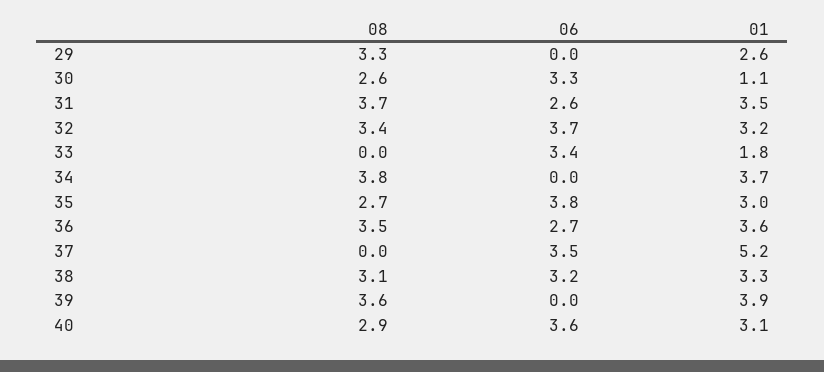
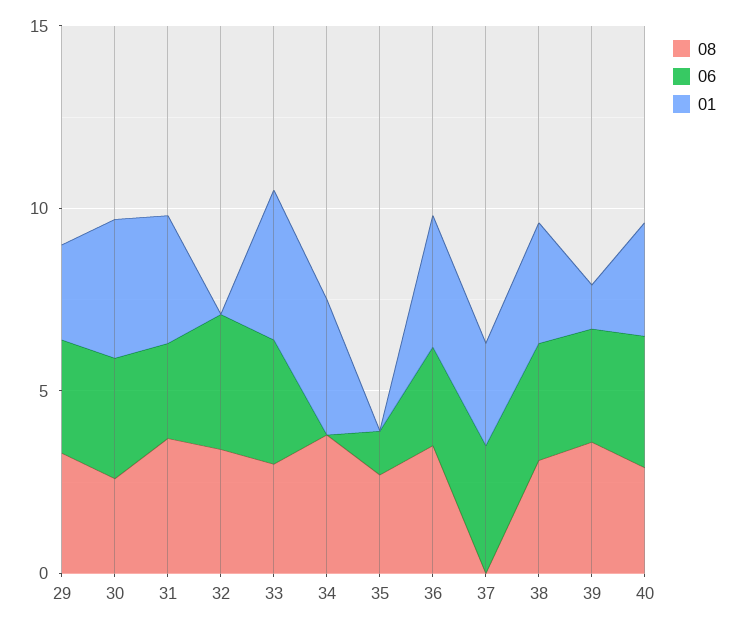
  {
    "08": {
      "29": 3.3,
      "30": 2.6,
      "31": 3.7,
      "32": 3.4,
-     "33": 0,
+     "33": 3,
      "34": 3.8,
      "35": 2.7,
      "36": 3.5,
      "37": 0,
      "38": 3.1,
      "39": 3.6,
      "40": 2.9
    },
    "06": {
-     "29": 0,
+     "29": 3,
      "30": 3.3,
      "31": 2.6,
      "32": 3.7,
      "33": 3.4,
      "34": 0,
-     "35": 3.8,
+     "35": 1,
      "36": 2.7,
      "37": 3.5,
      "38": 3.2,
-     "39": 0,
+     "39": 3,
      "40": 3.6
    },
    "01": {
      "29": 2.6,
-     "30": 1.1,
+     "30": 4,
      "31": 3.5,
-     "32": 3.2,
+     "32": 0,
-     "33": 1.8,
+     "33": 4,
      "34": 3.7,
-     "35": 3,
+     "35": 0,
      "36": 3.6,
-     "37": 5.2,
+     "37": 3,
      "38": 3.3,
-     "39": 3.9,
+     "39": 1,
      "40": 3.1
    }
  }

